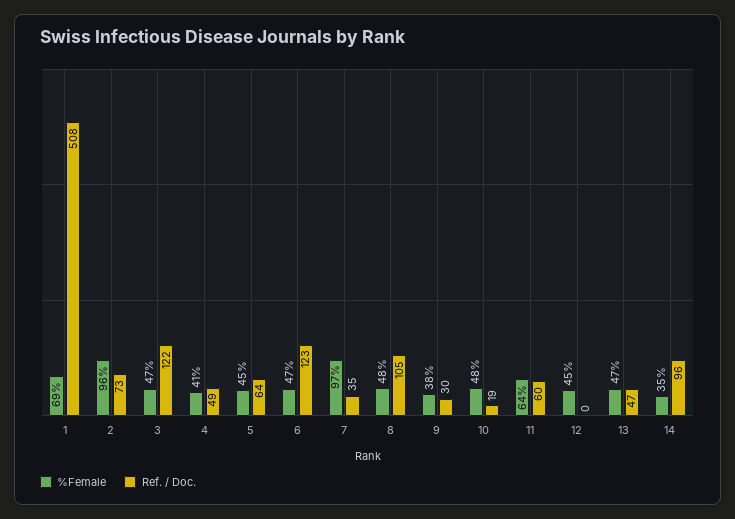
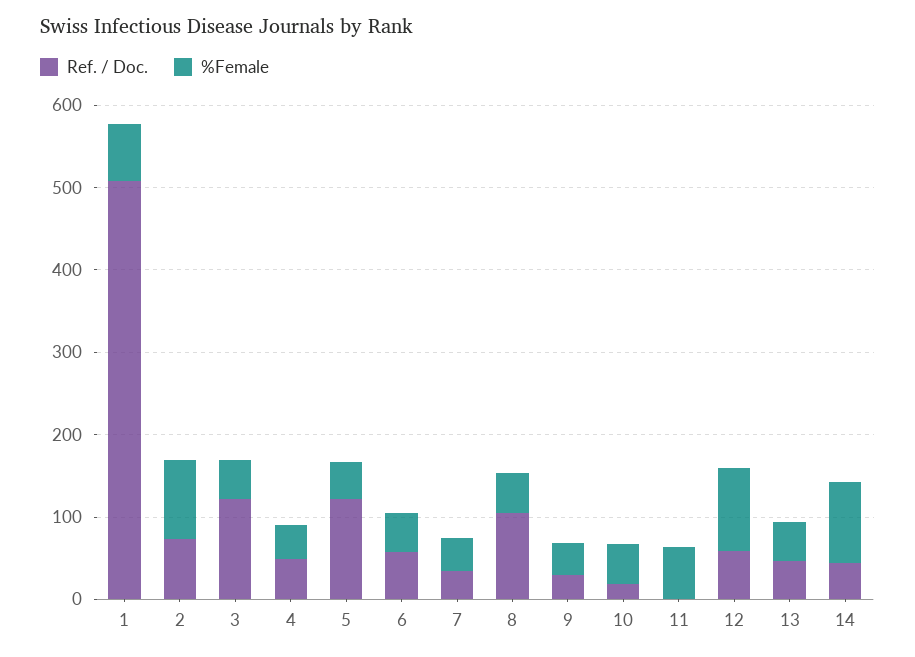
  {
    "%Female": {
      "1": 69,
      "2": 96,
      "3": 47,
      "4": 41,
      "5": 45,
      "6": 47,
-     "7": 97,
+     "7": 40,
      "8": 48,
      "9": 38,
      "10": 48,
      "11": 64,
-     "12": 45,
+     "12": 100,
      "13": 47,
-     "14": 35
+     "14": 100
    },
    "Ref. / Doc.": {
      "1": 508,
      "2": 73,
      "3": 122,
      "4": 49,
-     "5": 64,
+     "5": 120,
-     "6": 123,
+     "6": 60,
      "7": 35,
      "8": 105,
      "9": 30,
      "10": 19,
-     "11": 60,
+     "11": 0,
-     "12": 0,
+     "12": 60,
      "13": 47,
-     "14": 96
+     "14": 40
    }
  }

